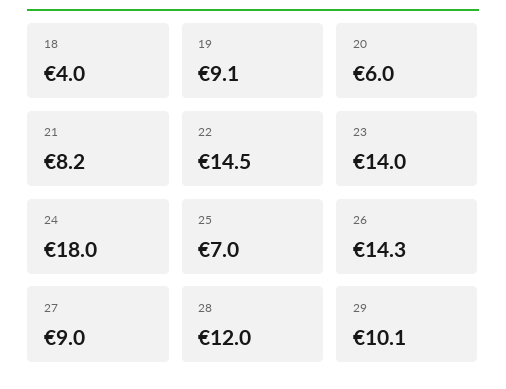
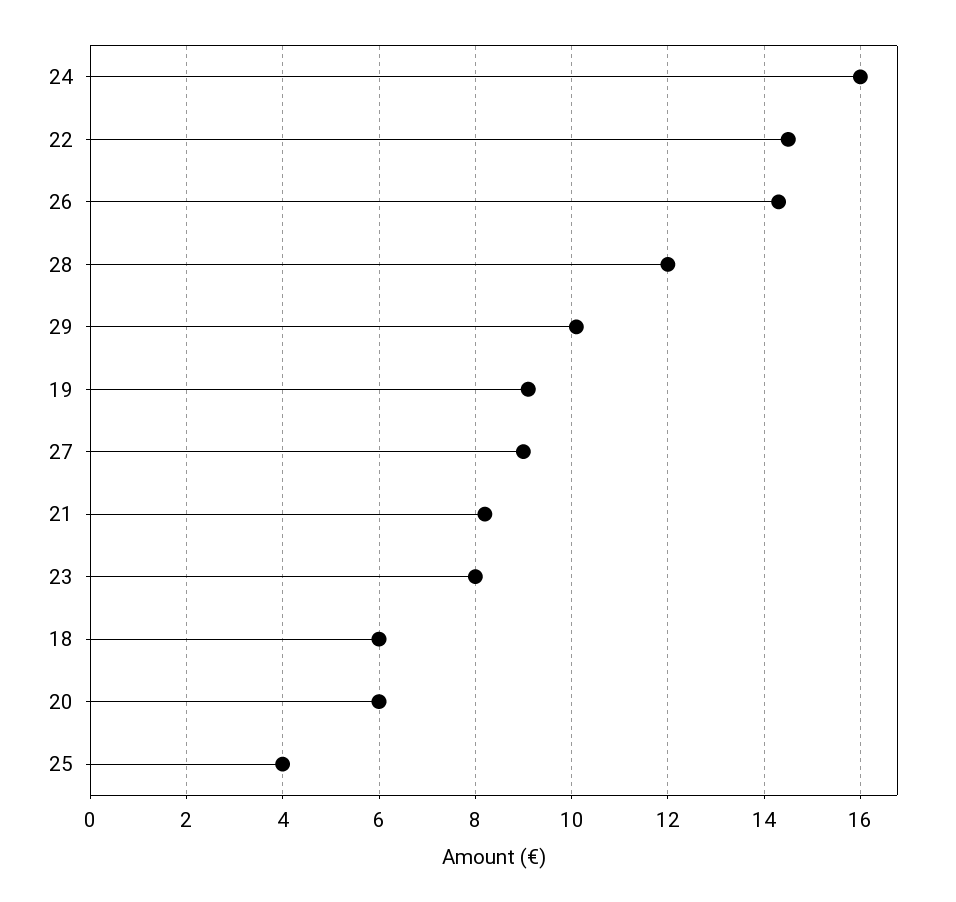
  {
-   "18": 4,
+   "18": 6,
    "19": 9.1,
    "20": 6,
    "21": 8.2,
    "22": 14.5,
-   "23": 14,
+   "23": 8,
-   "24": 18,
+   "24": 16,
-   "25": 7,
+   "25": 4,
    "26": 14.3,
    "27": 9,
    "28": 12,
    "29": 10.1
  }

